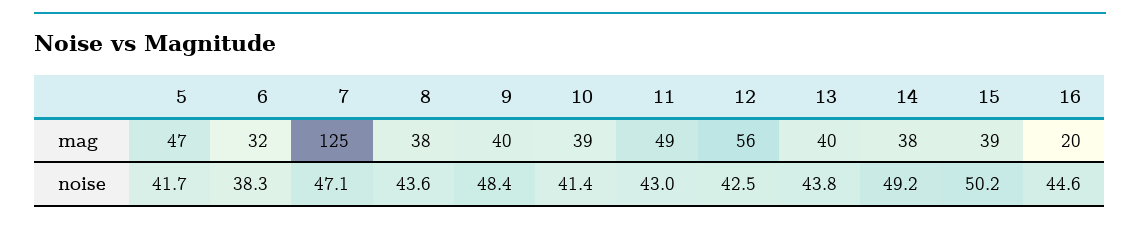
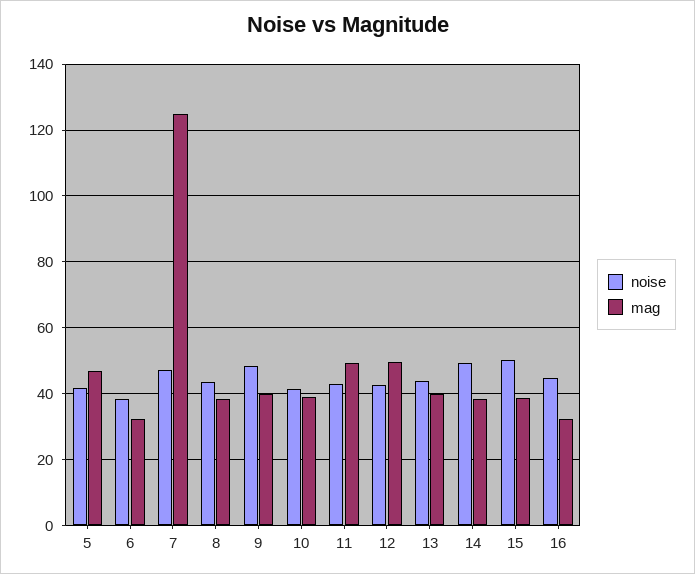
  {
    "mag": {
      "5": 47,
      "6": 32,
      "7": 125,
      "8": 38,
      "9": 40,
      "10": 39,
      "11": 49,
-     "12": 56,
+     "12": 50,
      "13": 40,
      "14": 38,
      "15": 39,
-     "16": 20
+     "16": 32
    },
    "noise": {
      "5": 41.7,
      "6": 38.3,
      "7": 47.1,
      "8": 43.6,
      "9": 48.4,
      "10": 41.4,
      "11": 43,
      "12": 42.5,
      "13": 43.8,
      "14": 49.2,
      "15": 50.2,
      "16": 44.6
    }
  }

